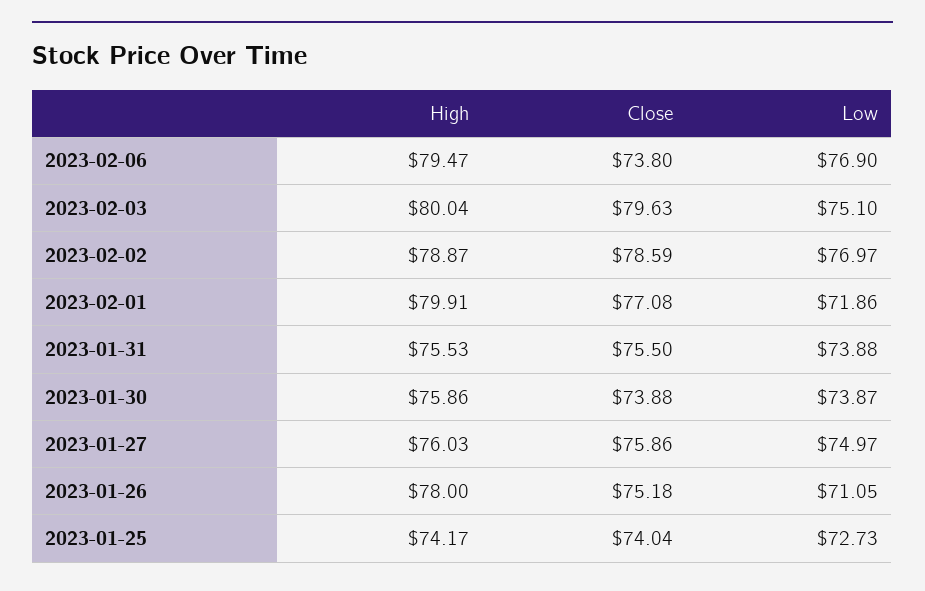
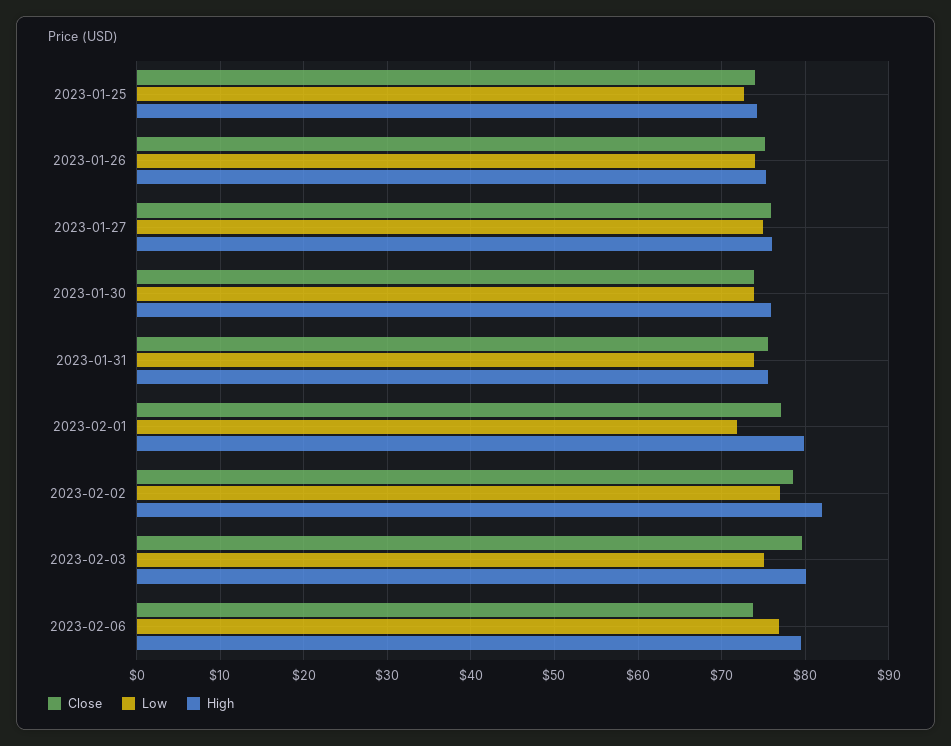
  {
    "High": {
      "2023-02-06": 79.47,
      "2023-02-03": 80.04,
-     "2023-02-02": 78.87,
+     "2023-02-02": 82,
      "2023-02-01": 79.91,
      "2023-01-31": 75.53,
      "2023-01-30": 75.86,
      "2023-01-27": 76.03,
-     "2023-01-26": 78,
+     "2023-01-26": 75,
      "2023-01-25": 74.17
    },
    "Close": {
      "2023-02-06": 73.8,
      "2023-02-03": 79.63,
      "2023-02-02": 78.59,
      "2023-02-01": 77.08,
      "2023-01-31": 75.5,
      "2023-01-30": 73.88,
      "2023-01-27": 75.86,
      "2023-01-26": 75.18,
      "2023-01-25": 74.04
    },
    "Low": {
      "2023-02-06": 76.9,
      "2023-02-03": 75.1,
      "2023-02-02": 76.97,
      "2023-02-01": 71.86,
      "2023-01-31": 73.88,
      "2023-01-30": 73.87,
      "2023-01-27": 74.97,
-     "2023-01-26": 71.05,
+     "2023-01-26": 74,
      "2023-01-25": 72.73
    }
  }

